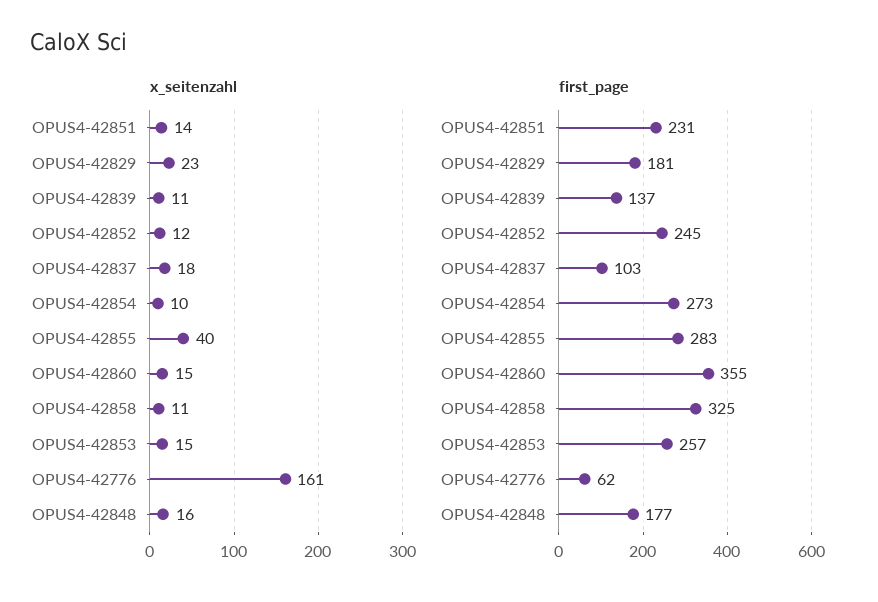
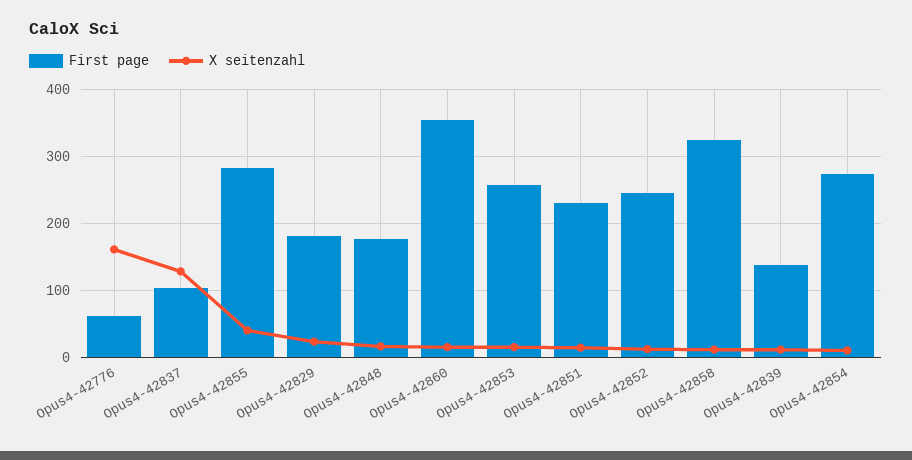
  {
    "x_seitenzahl": {
      "OPUS4-42851": 14,
      "OPUS4-42829": 23,
      "OPUS4-42839": 11,
      "OPUS4-42852": 12,
-     "OPUS4-42837": 18,
+     "OPUS4-42837": 130,
      "OPUS4-42854": 10,
      "OPUS4-42855": 40,
      "OPUS4-42860": 15,
      "OPUS4-42858": 11,
      "OPUS4-42853": 15,
      "OPUS4-42776": 161,
      "OPUS4-42848": 16
    },
    "first_page": {
      "OPUS4-42851": 231,
      "OPUS4-42829": 181,
      "OPUS4-42839": 137,
      "OPUS4-42852": 245,
      "OPUS4-42837": 103,
      "OPUS4-42854": 273,
      "OPUS4-42855": 283,
      "OPUS4-42860": 355,
      "OPUS4-42858": 325,
      "OPUS4-42853": 257,
      "OPUS4-42776": 62,
      "OPUS4-42848": 177
    }
  }

